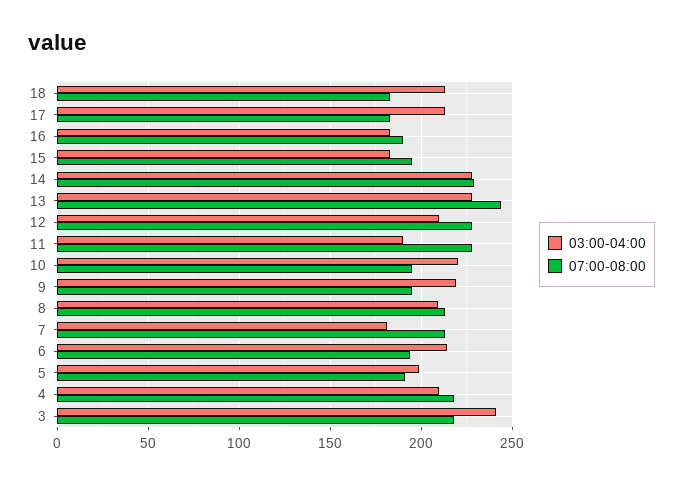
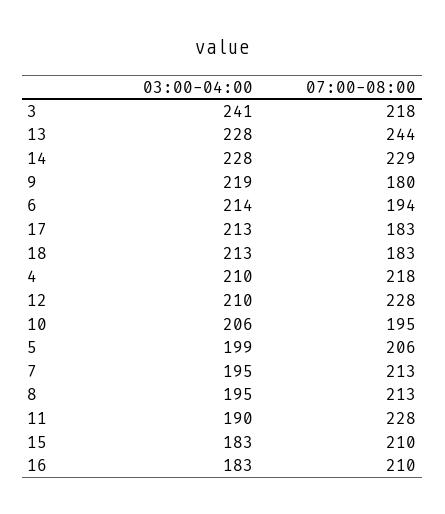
  {
    "03:00-04:00": {
      "18": 213,
      "17": 213,
      "16": 183,
      "15": 183,
      "14": 228,
      "13": 228,
      "12": 210,
      "11": 190,
-     "10": 220,
+     "10": 206,
      "9": 219,
-     "8": 210,
+     "8": 195,
-     "7": 180,
+     "7": 195,
      "6": 214,
      "5": 199,
      "4": 210,
      "3": 241
    },
    "07:00-08:00": {
      "18": 183,
      "17": 183,
-     "16": 190,
+     "16": 210,
-     "15": 195,
+     "15": 210,
      "14": 229,
      "13": 244,
      "12": 228,
      "11": 228,
      "10": 195,
-     "9": 195,
+     "9": 180,
      "8": 213,
      "7": 213,
      "6": 194,
-     "5": 190,
+     "5": 206,
      "4": 218,
      "3": 218
    }
  }

